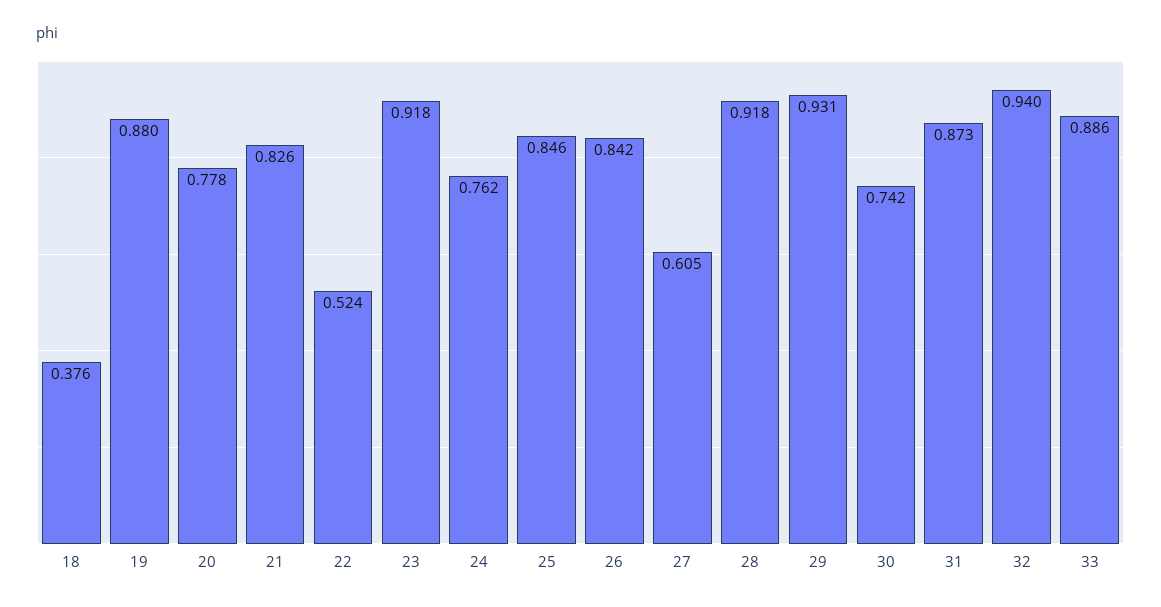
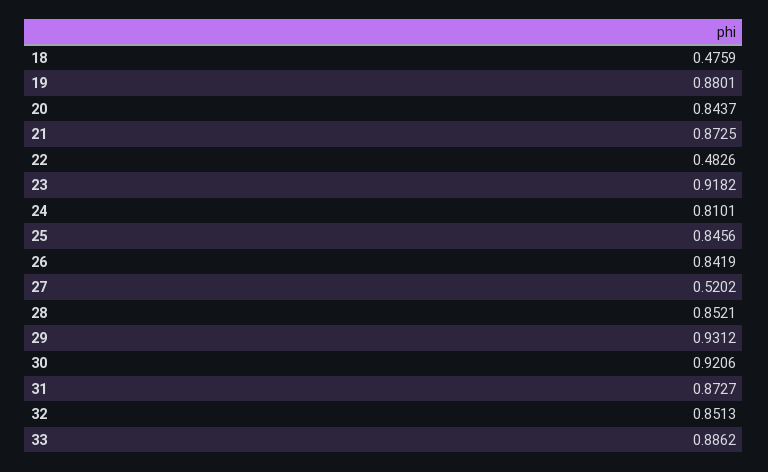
  {
-   "18": 0.376,
+   "18": 0.4759,
    "19": 0.8801,
-   "20": 0.778,
+   "20": 0.8437,
-   "21": 0.826,
+   "21": 0.8725,
-   "22": 0.524,
+   "22": 0.4826,
    "23": 0.9182,
-   "24": 0.762,
+   "24": 0.8101,
    "25": 0.8456,
    "26": 0.8419,
-   "27": 0.605,
+   "27": 0.5202,
-   "28": 0.918,
+   "28": 0.8521,
    "29": 0.9312,
-   "30": 0.742,
+   "30": 0.9206,
    "31": 0.8727,
-   "32": 0.94,
+   "32": 0.8513,
    "33": 0.8862
  }

